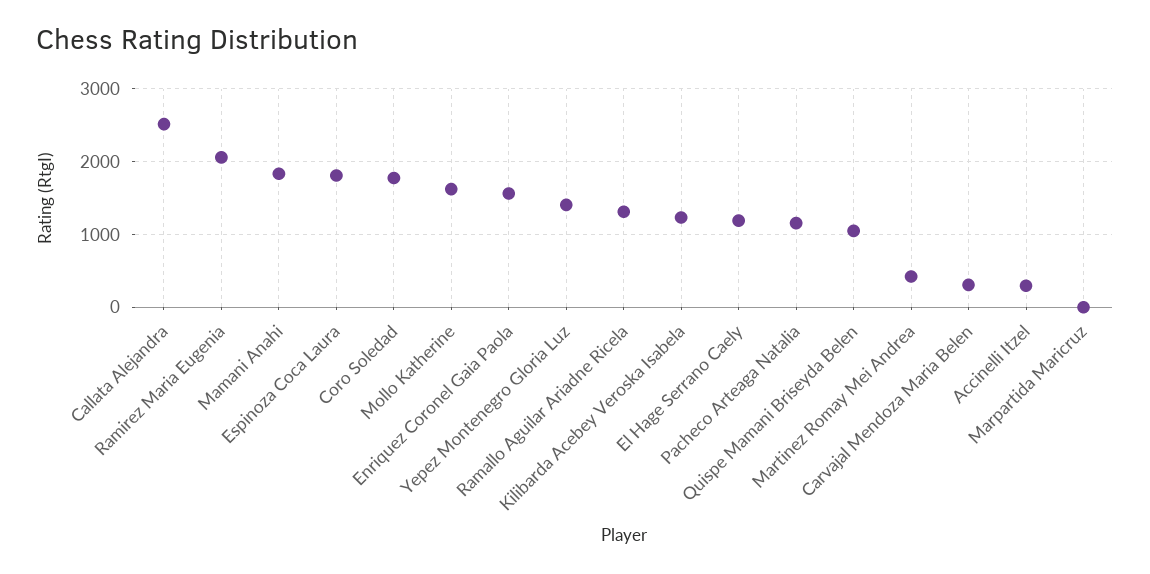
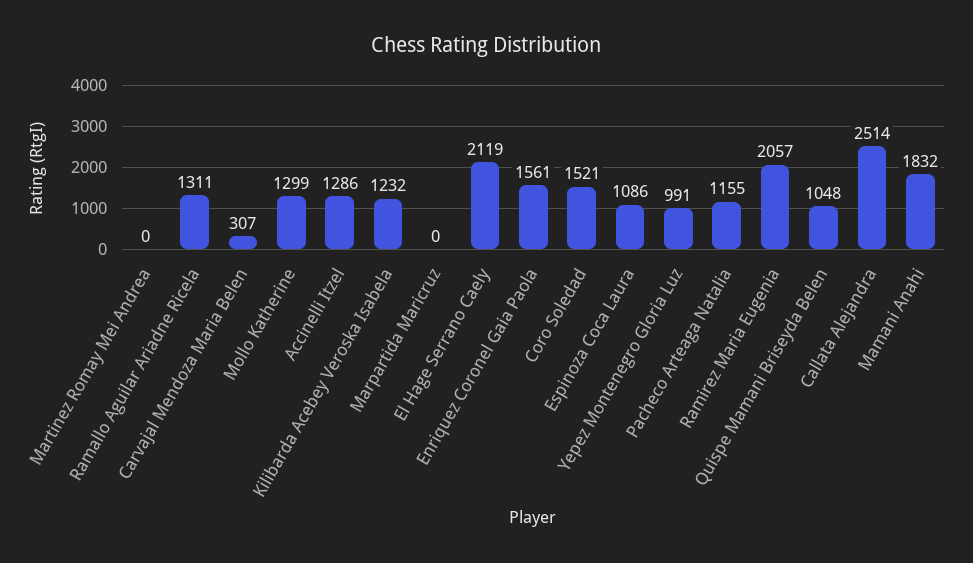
  {
    "Callata Alejandra": 2514,
    "Ramirez Maria Eugenia": 2057,
    "Mamani Anahi": 1832,
-   "Espinoza Coca Laura": 1800,
+   "Espinoza Coca Laura": 1086,
-   "Coro Soledad": 1800,
+   "Coro Soledad": 1521,
-   "Mollo Katherine": 1600,
+   "Mollo Katherine": 1299,
    "Enriquez Coronel Gaia Paola": 1561,
-   "Yepez Montenegro Gloria Luz": 1400,
+   "Yepez Montenegro Gloria Luz": 991,
    "Ramallo Aguilar Ariadne Ricela": 1311,
    "Kilibarda Acebey Veroska Isabela": 1232,
-   "El Hage Serrano Caely": 1200,
+   "El Hage Serrano Caely": 2119,
    "Pacheco Arteaga Natalia": 1155,
    "Quispe Mamani Briseyda Belen": 1048,
-   "Martinez Romay Mei Andrea": 400,
+   "Martinez Romay Mei Andrea": 0,
    "Carvajal Mendoza Maria Belen": 307,
-   "Accinelli Itzel": 300,
+   "Accinelli Itzel": 1286,
    "Marpartida Maricruz": 0
  }

